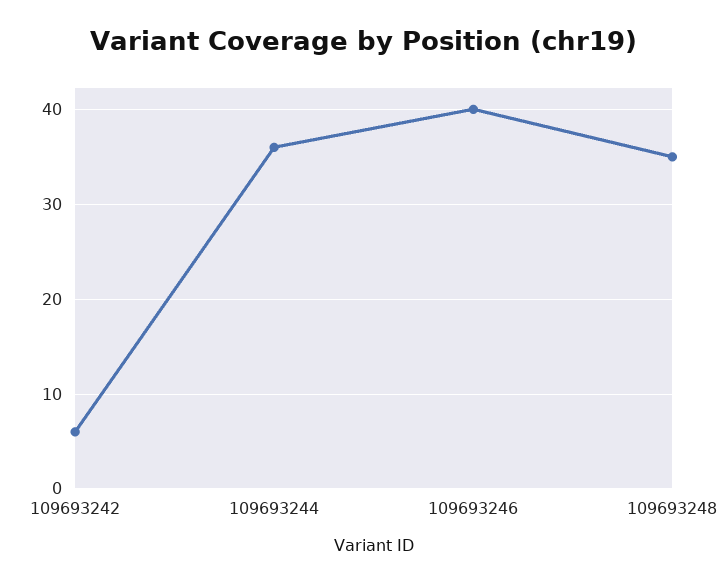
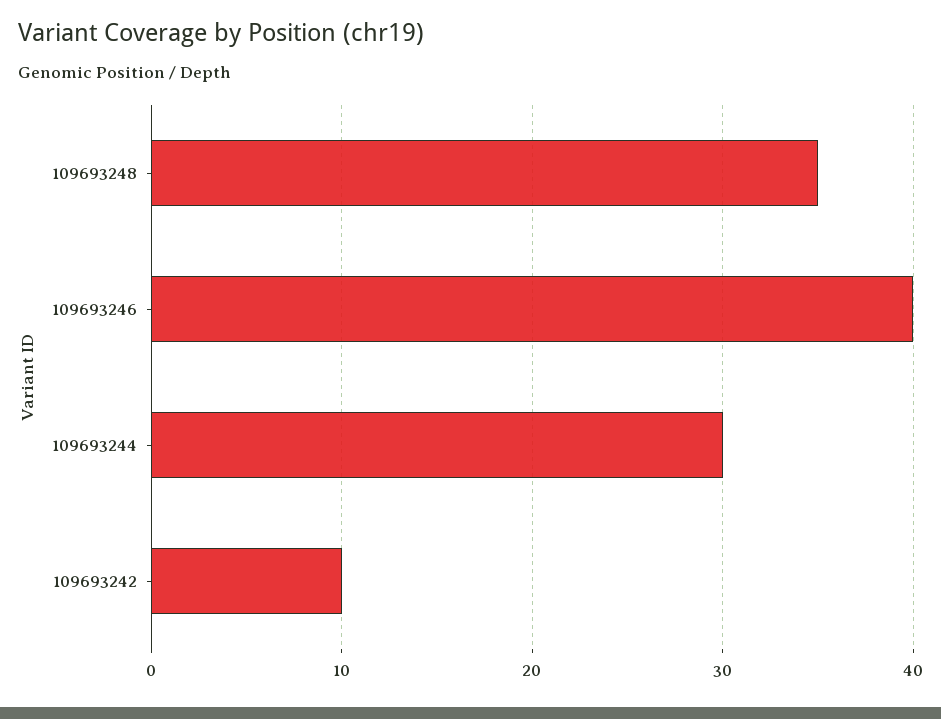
  {
-   "109693242": 6,
+   "109693242": 10,
-   "109693244": 36,
+   "109693244": 30,
    "109693246": 40,
    "109693248": 35
  }

